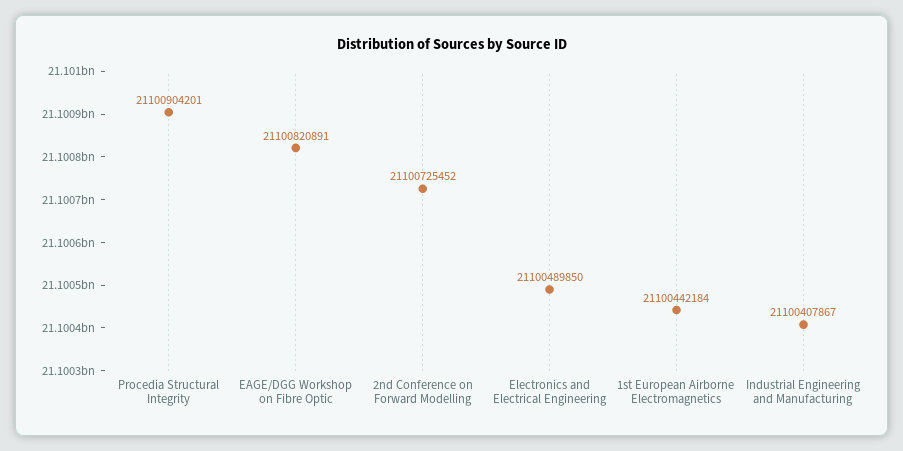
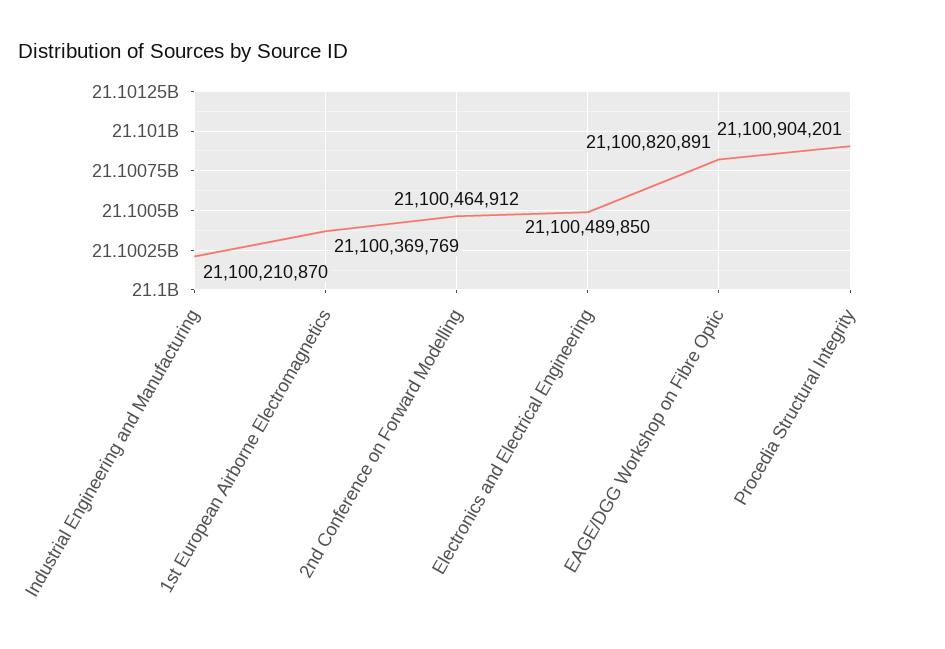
  {
    "Procedia Structural Integrity": 21100904201,
    "EAGE/DGG Workshop on Fibre Optic": 21100820891,
-   "2nd Conference on Forward Modelling": 21100725452,
+   "2nd Conference on Forward Modelling": 21100464912,
    "Electronics and Electrical Engineering": 21100489850,
-   "1st European Airborne Electromagnetics": 21100442184,
+   "1st European Airborne Electromagnetics": 21100369769,
-   "Industrial Engineering and Manufacturing": 21100407867
+   "Industrial Engineering and Manufacturing": 21100210870
  }

